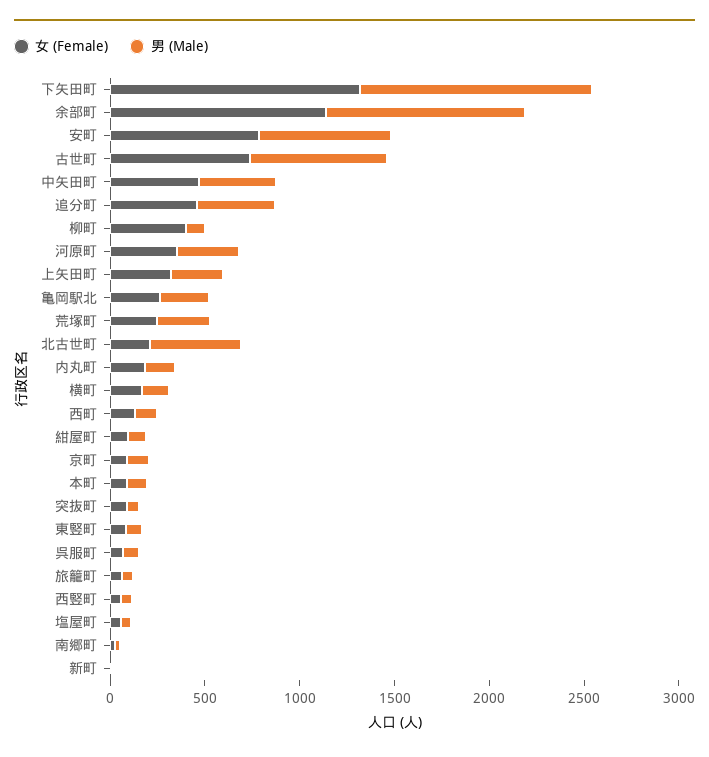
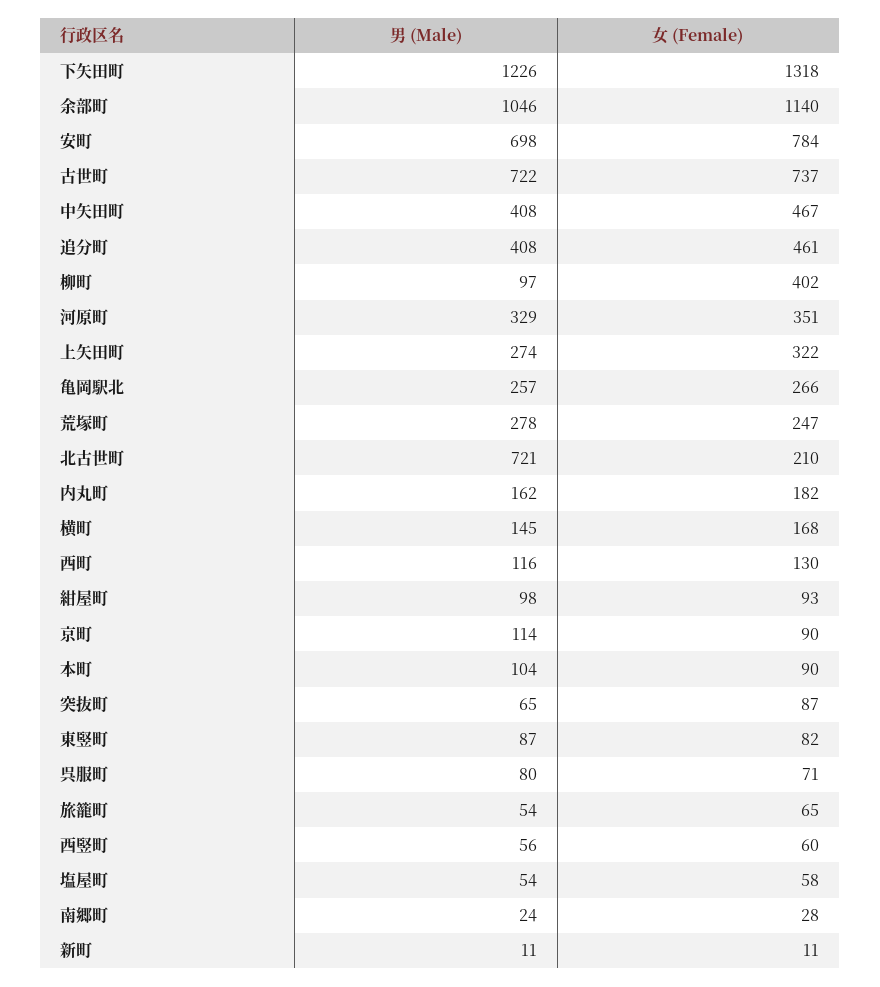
  {
    "女 (Female)": {
      "下矢田町": 1318,
      "余部町": 1140,
      "安町": 784,
      "古世町": 737,
      "中矢田町": 467,
      "追分町": 461,
      "柳町": 402,
      "河原町": 351,
      "上矢田町": 322,
      "亀岡駅北": 266,
      "荒塚町": 247,
      "北古世町": 210,
      "内丸町": 182,
      "横町": 168,
      "西町": 130,
      "紺屋町": 93,
      "京町": 90,
      "本町": 90,
      "突抜町": 87,
      "東竪町": 82,
      "呉服町": 71,
      "旅籠町": 65,
      "西竪町": 60,
      "塩屋町": 58,
      "南郷町": 28,
      "新町": 11
    },
    "男 (Male)": {
      "下矢田町": 1226,
      "余部町": 1046,
      "安町": 698,
      "古世町": 722,
      "中矢田町": 408,
      "追分町": 408,
      "柳町": 97,
      "河原町": 329,
      "上矢田町": 274,
      "亀岡駅北": 257,
      "荒塚町": 278,
-     "北古世町": 500,
+     "北古世町": 721,
      "内丸町": 162,
      "横町": 145,
      "西町": 116,
      "紺屋町": 98,
      "京町": 114,
      "本町": 104,
      "突抜町": 65,
      "東竪町": 87,
      "呉服町": 80,
      "旅籠町": 54,
      "西竪町": 56,
      "塩屋町": 54,
      "南郷町": 24,
      "新町": 11
    }
  }

